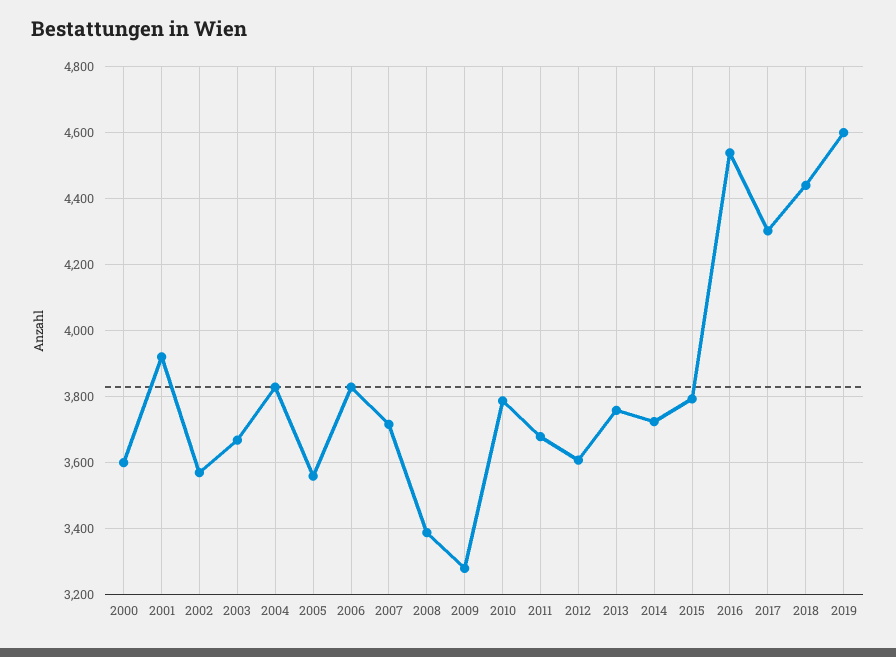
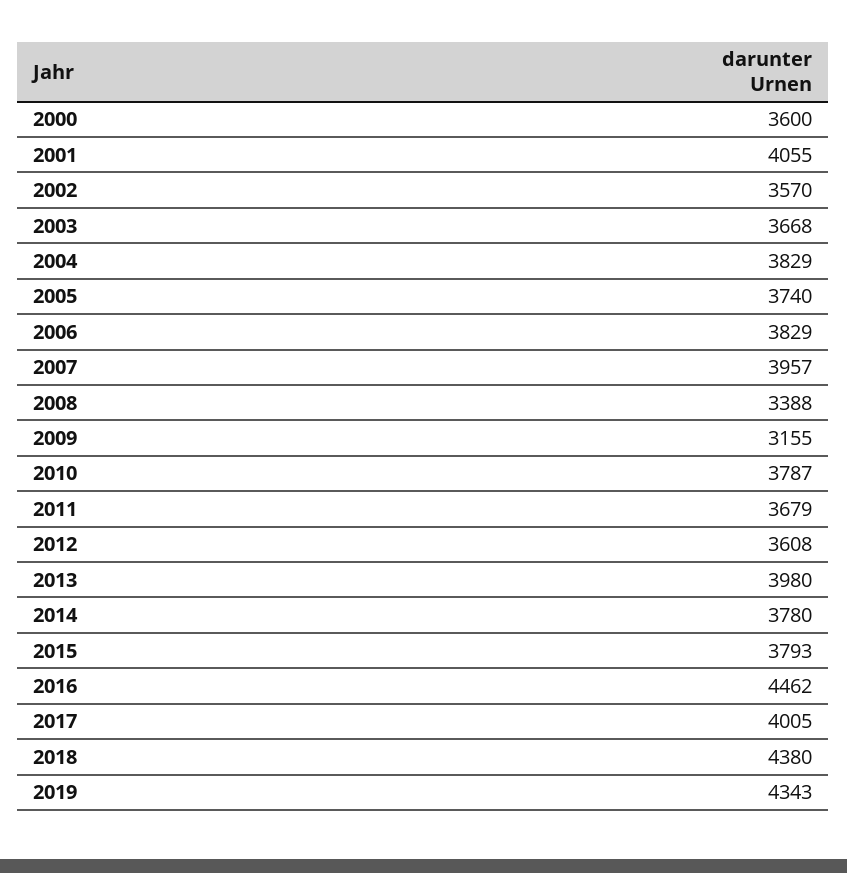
  {
    "2000": 3600,
-   "2001": 3920,
+   "2001": 4055,
    "2002": 3570,
    "2003": 3668,
    "2004": 3829,
-   "2005": 3560,
+   "2005": 3740,
    "2006": 3829,
-   "2007": 3720,
+   "2007": 3957,
    "2008": 3388,
-   "2009": 3280,
+   "2009": 3155,
    "2010": 3787,
    "2011": 3679,
    "2012": 3608,
-   "2013": 3760,
+   "2013": 3980,
-   "2014": 3720,
+   "2014": 3780,
    "2015": 3793,
-   "2016": 4540,
+   "2016": 4462,
-   "2017": 4300,
+   "2017": 4005,
-   "2018": 4440,
+   "2018": 4380,
-   "2019": 4600
+   "2019": 4343
  }

